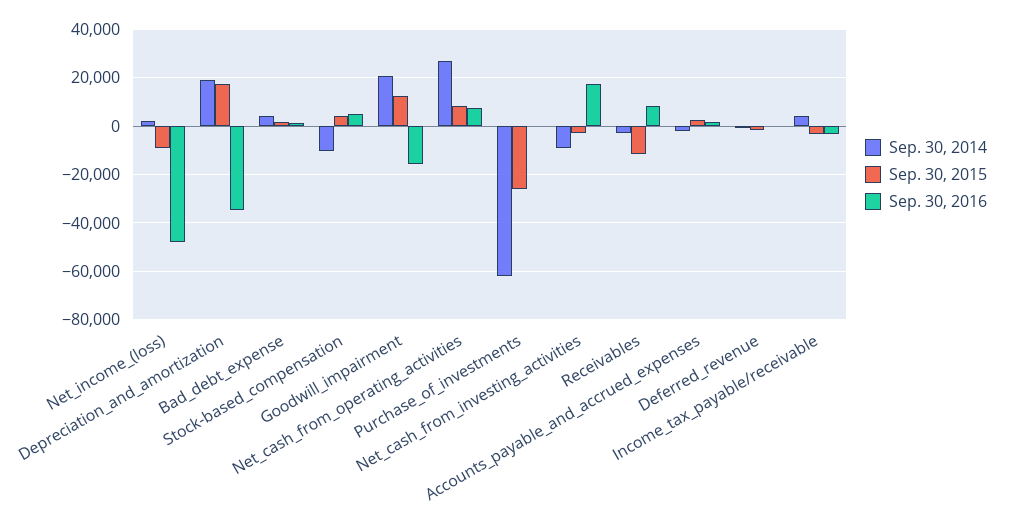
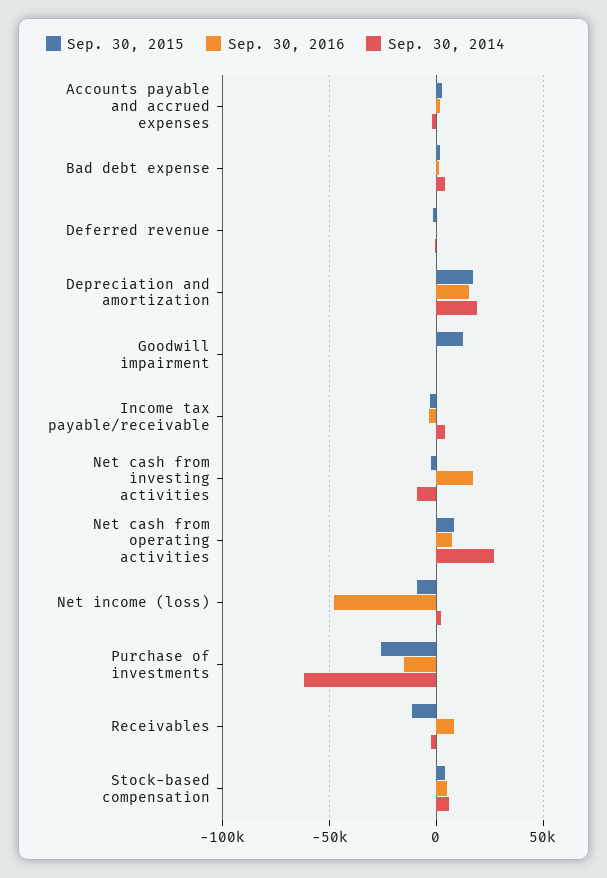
  {
    "Sep. 30, 2014": {
      "Net_income_(loss)": 2500,
      "Depreciation_and_amortization": 20000,
      "Bad_debt_expense": 5000,
-     "Stock-based_compensation": -10000,
+     "Stock-based_compensation": 5000,
-     "Goodwill_impairment": 20000,
+     "Goodwill_impairment": 0,
      "Net_cash_from_operating_activities": 27500,
      "Purchase_of_investments": -62500,
      "Net_cash_from_investing_activities": -10000,
      "Receivables": -2500,
      "Accounts_payable_and_accrued_expenses": -2500,
      "Deferred_revenue": 0,
      "Income_tax_payable/receivable": 5000
    },
    "Sep. 30, 2015": {
      "Net_income_(loss)": -10000,
      "Depreciation_and_amortization": 17500,
      "Bad_debt_expense": 2500,
      "Stock-based_compensation": 5000,
      "Goodwill_impairment": 12500,
      "Net_cash_from_operating_activities": 7500,
      "Purchase_of_investments": -25000,
      "Net_cash_from_investing_activities": -2500,
      "Receivables": -12500,
      "Accounts_payable_and_accrued_expenses": 2500,
      "Deferred_revenue": -2500,
      "Income_tax_payable/receivable": -2500
    },
    "Sep. 30, 2016": {
      "Net_income_(loss)": -47500,
-     "Depreciation_and_amortization": -35000,
+     "Depreciation_and_amortization": 15000,
      "Bad_debt_expense": 0,
      "Stock-based_compensation": 5000,
-     "Goodwill_impairment": -15000,
+     "Goodwill_impairment": 0,
      "Net_cash_from_operating_activities": 7500,
-     "Purchase_of_investments": 0,
+     "Purchase_of_investments": -15000,
      "Net_cash_from_investing_activities": 17500,
      "Receivables": 7500,
      "Accounts_payable_and_accrued_expenses": 2500,
      "Deferred_revenue": 0,
      "Income_tax_payable/receivable": -2500
    }
  }

